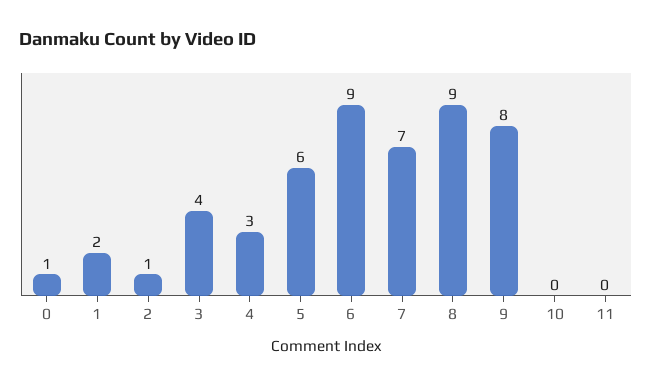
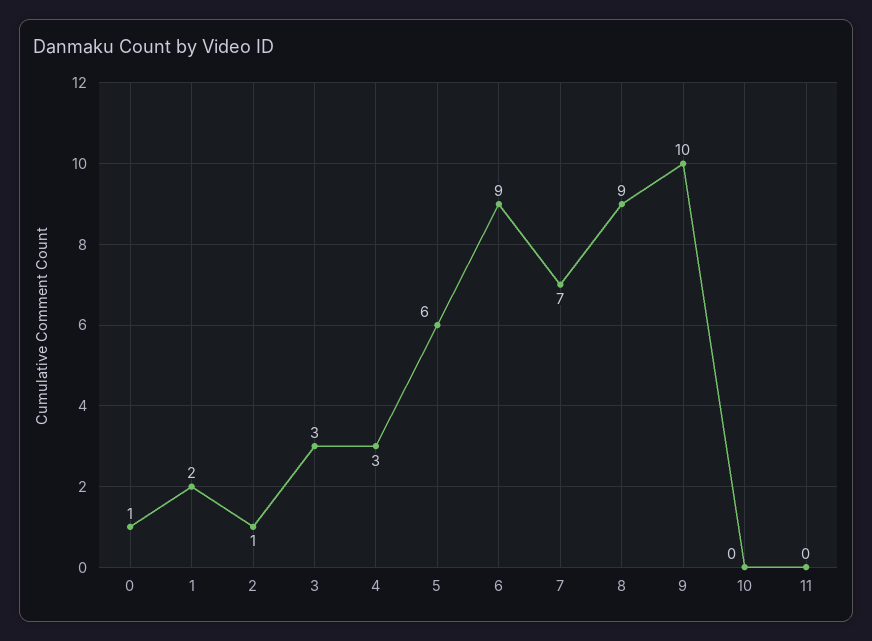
  {
    "0": 1,
    "1": 2,
    "2": 1,
-   "3": 4,
+   "3": 3,
    "4": 3,
    "5": 6,
    "6": 9,
    "7": 7,
    "8": 9,
-   "9": 8,
+   "9": 10,
    "10": 0,
    "11": 0
  }

